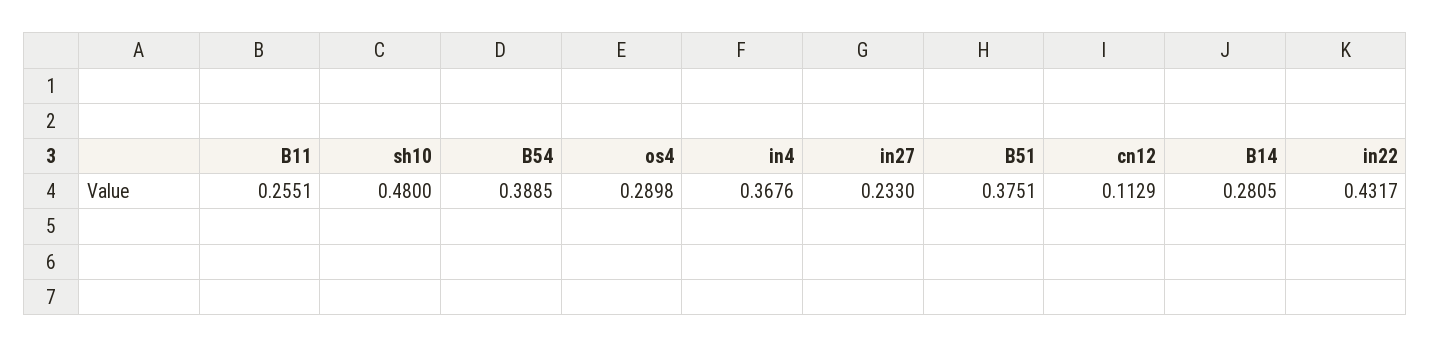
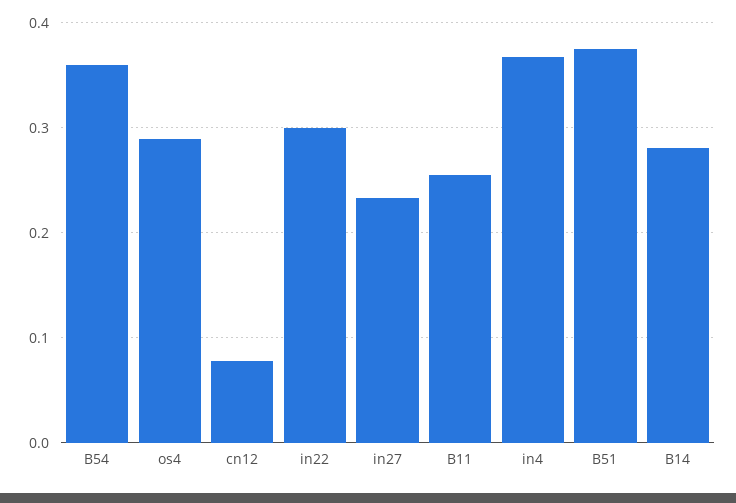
  {
    "B11": 0.2551,
-   "sh10": 0.48,
-   "B54": 0.3885,
+   "B54": 0.36,
    "os4": 0.2898,
    "in4": 0.3676,
    "in27": 0.233,
    "B51": 0.3751,
-   "cn12": 0.1129,
+   "cn12": 0.08,
    "B14": 0.2805,
-   "in22": 0.4317
+   "in22": 0.3
  }

